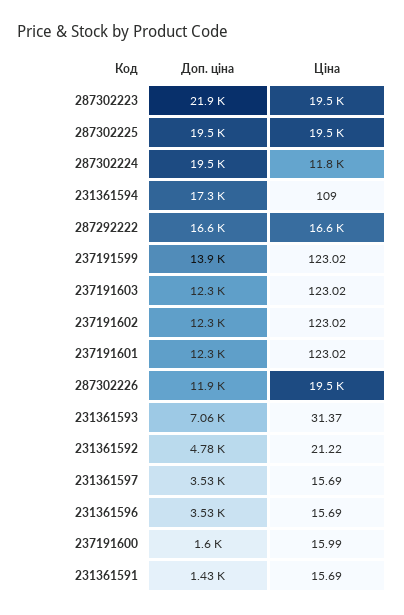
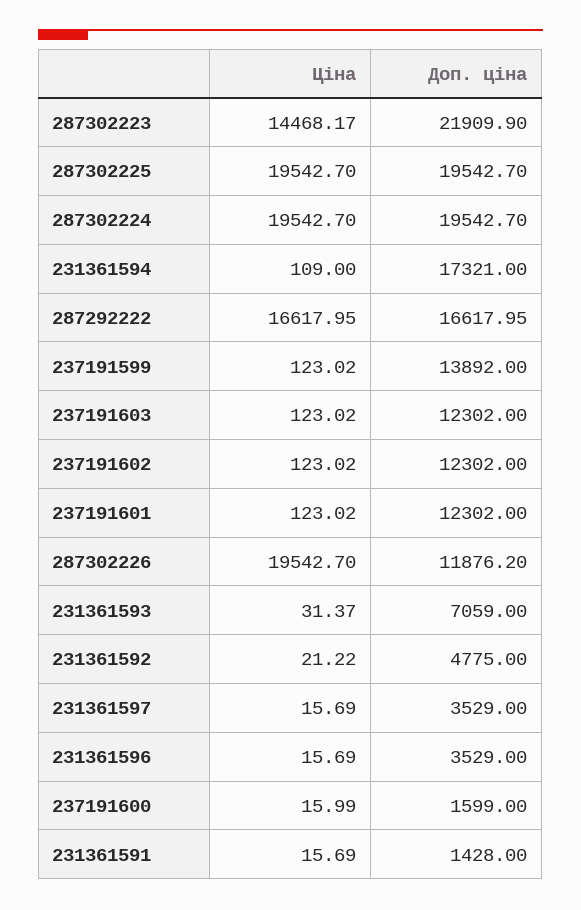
  {
    "Доп. ціна": {
      "287302223": 21909.9,
      "287302225": 19542.7,
      "287302224": 19542.7,
      "231361594": 17321,
      "287292222": 16617.95,
      "237191599": 13892,
      "237191603": 12302,
      "237191602": 12302,
      "237191601": 12302,
      "287302226": 11876.2,
      "231361593": 7059,
      "231361592": 4775,
      "231361597": 3529,
      "231361596": 3529,
      "237191600": 1599,
      "231361591": 1428
    },
    "Ціна": {
-     "287302223": 19500,
+     "287302223": 14468.17,
      "287302225": 19542.7,
-     "287302224": 11800,
+     "287302224": 19542.7,
      "231361594": 109,
      "287292222": 16617.95,
      "237191599": 123.02,
      "237191603": 123.02,
      "237191602": 123.02,
      "237191601": 123.02,
      "287302226": 19542.7,
      "231361593": 31.37,
      "231361592": 21.22,
      "231361597": 15.69,
      "231361596": 15.69,
      "237191600": 15.99,
      "231361591": 15.69
    }
  }

